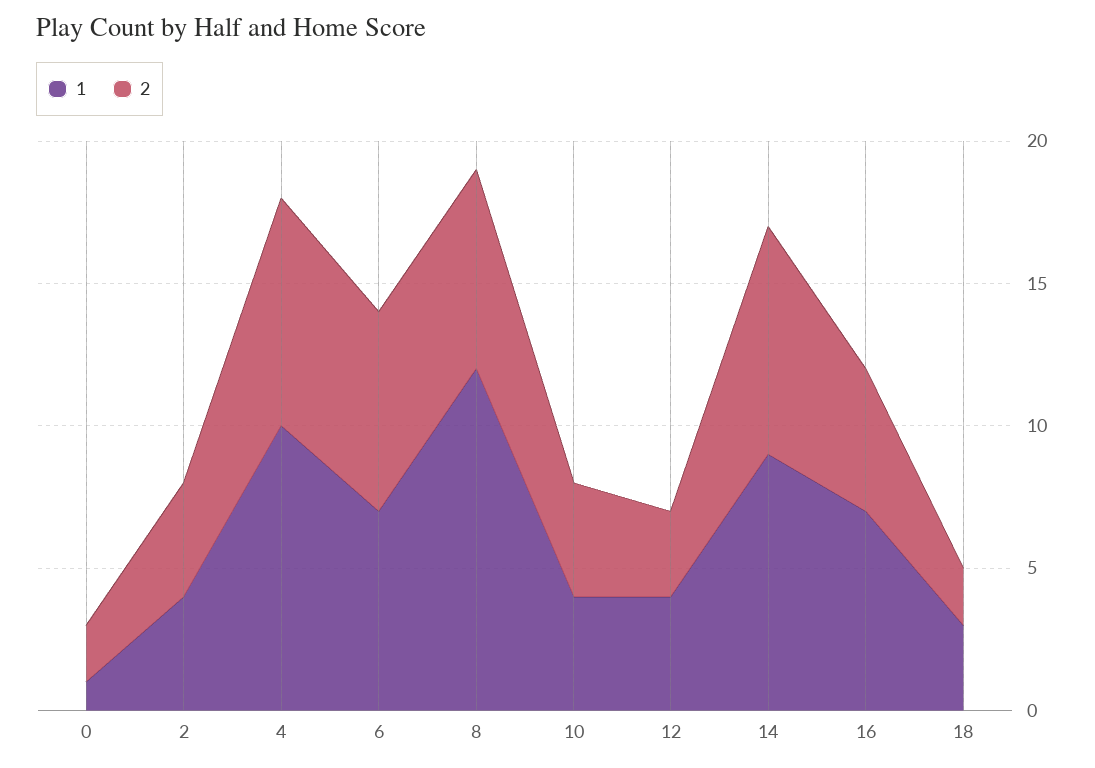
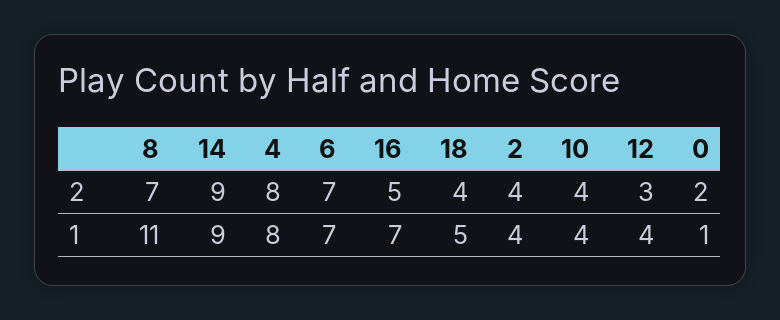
  {
    "1": {
      "0": 1,
      "2": 4,
-     "4": 10,
+     "4": 8,
      "6": 7,
-     "8": 12,
+     "8": 11,
      "10": 4,
      "12": 4,
      "14": 9,
      "16": 7,
-     "18": 3
+     "18": 5
    },
    "2": {
      "0": 2,
      "2": 4,
      "4": 8,
      "6": 7,
      "8": 7,
      "10": 4,
      "12": 3,
-     "14": 8,
+     "14": 9,
      "16": 5,
-     "18": 2
+     "18": 4
    }
  }

